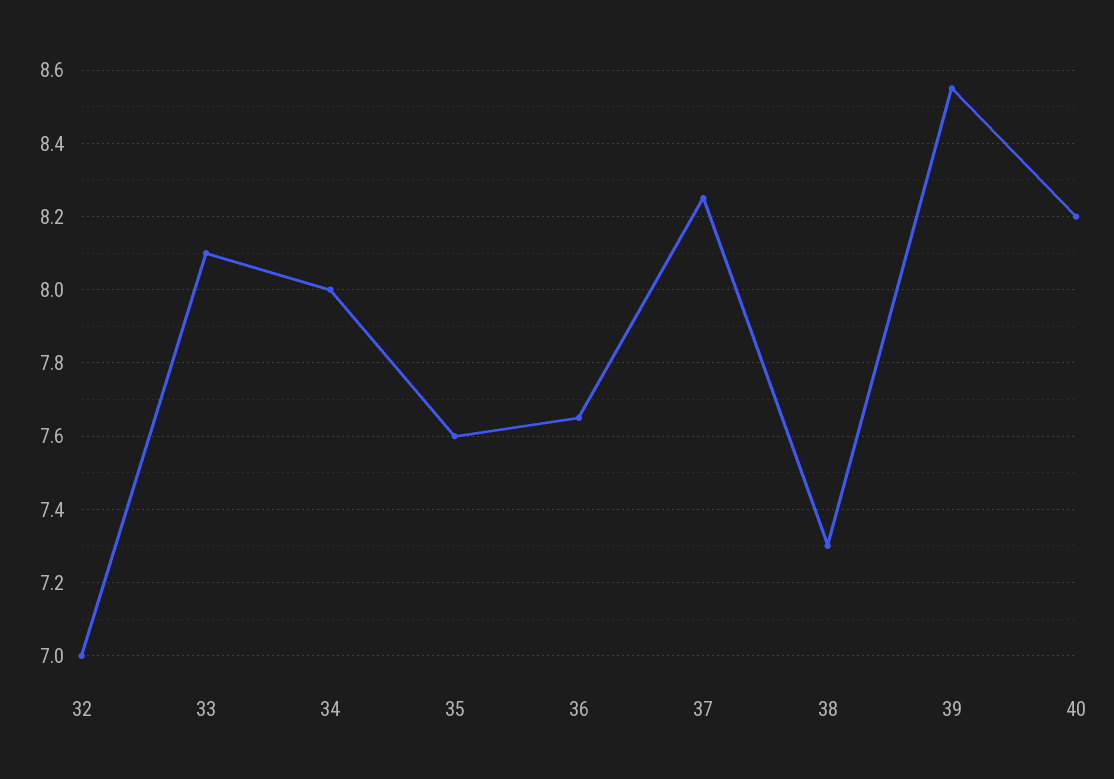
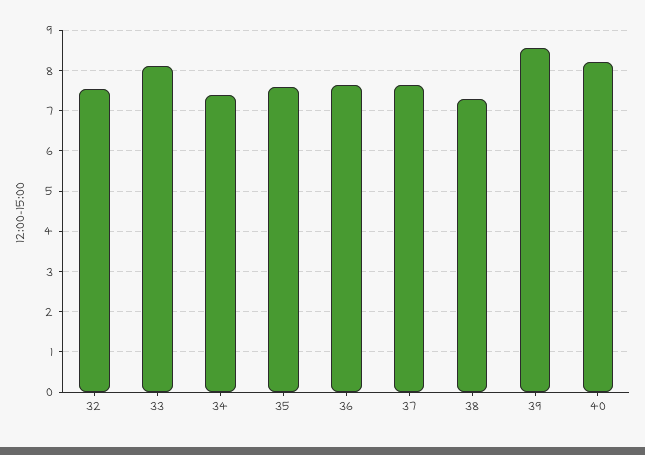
  {
-   "32": 7,
+   "32": 7.6,
    "33": 8.1,
-   "34": 8,
+   "34": 7.4,
    "35": 7.6,
    "36": 7.65,
-   "37": 8.25,
+   "37": 7.6,
    "38": 7.3,
    "39": 8.55,
    "40": 8.2
  }

